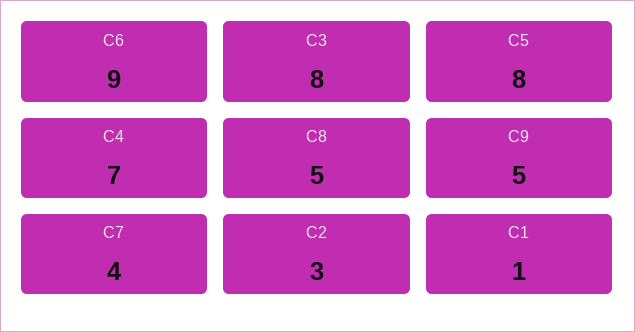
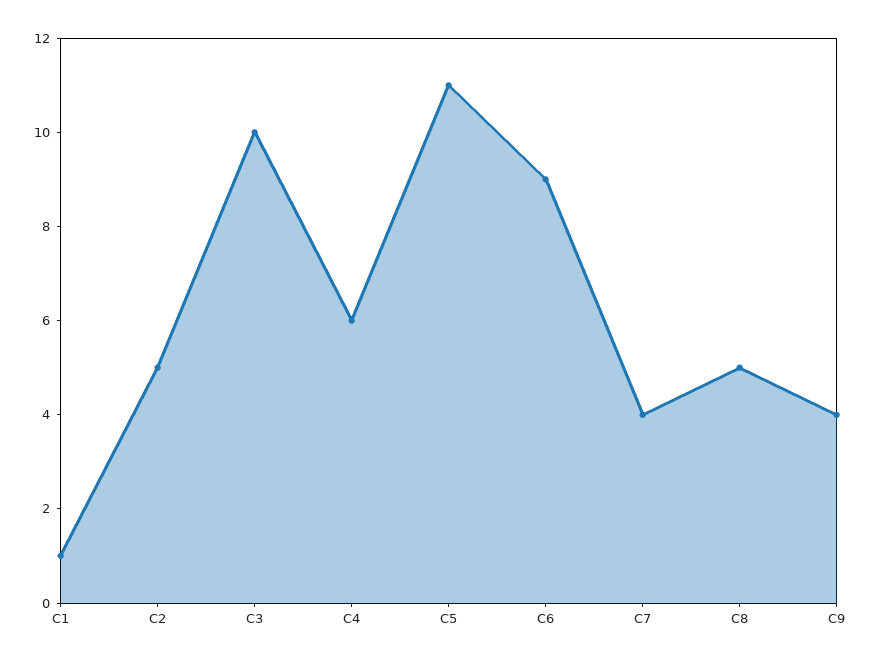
  {
    "C6": 9,
-   "C3": 8,
+   "C3": 10,
-   "C5": 8,
+   "C5": 11,
-   "C4": 7,
+   "C4": 6,
    "C8": 5,
-   "C9": 5,
+   "C9": 4,
    "C7": 4,
-   "C2": 3,
+   "C2": 5,
    "C1": 1
  }

